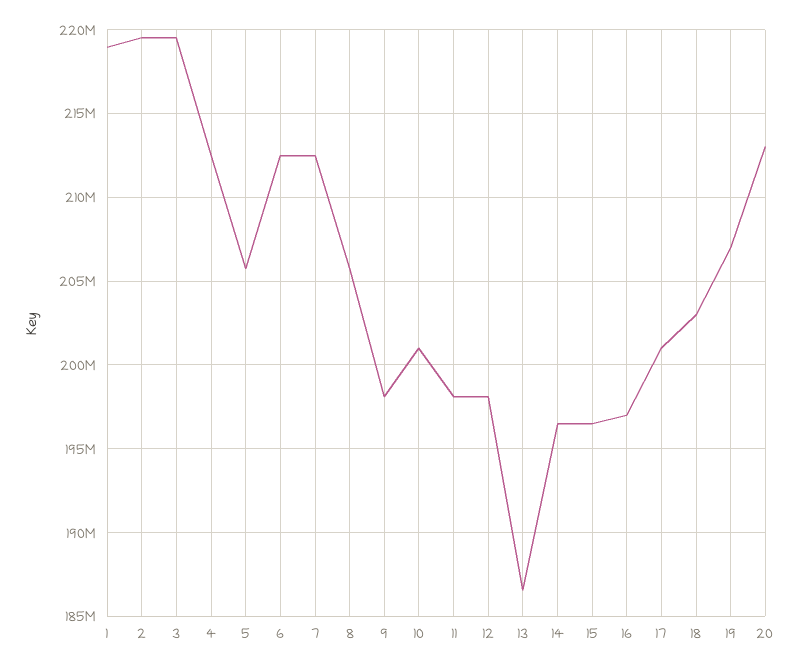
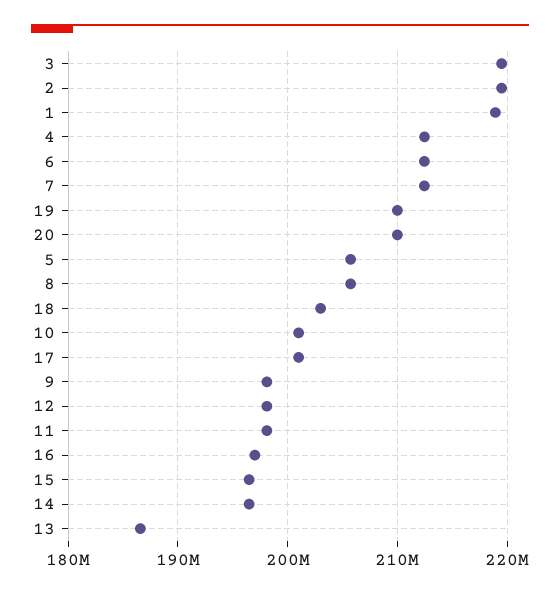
  {
    "1": 219000000,
    "2": 219500000,
    "3": 219500000,
    "4": 212500000,
    "5": 205500000,
    "6": 212500000,
    "7": 212500000,
    "8": 205500000,
    "9": 198000000,
    "10": 201000000,
    "11": 198000000,
    "12": 198000000,
    "13": 186500000,
    "14": 196500000,
    "15": 196500000,
    "16": 197000000,
    "17": 201000000,
    "18": 203000000,
-   "19": 207000000,
+   "19": 210000000,
-   "20": 213000000
+   "20": 210000000
  }

